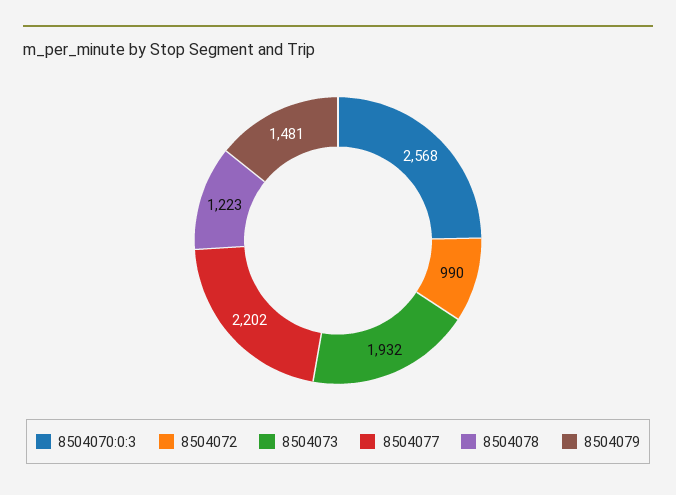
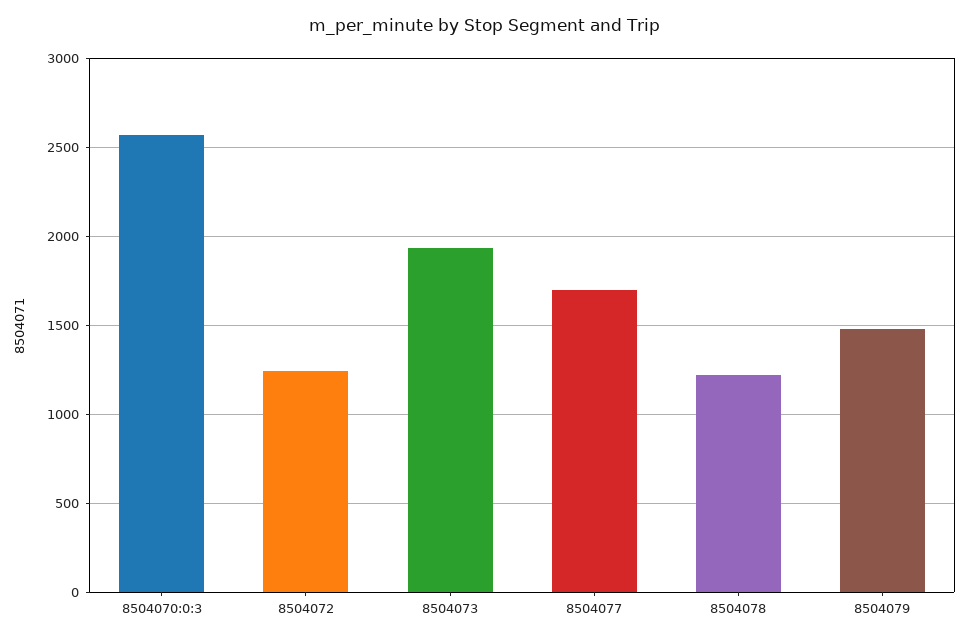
  {
    "8504070:0:3": 2568,
-   "8504072": 990,
+   "8504072": 1250,
    "8504073": 1932,
-   "8504077": 2202,
+   "8504077": 1700,
    "8504078": 1223,
    "8504079": 1481
  }

